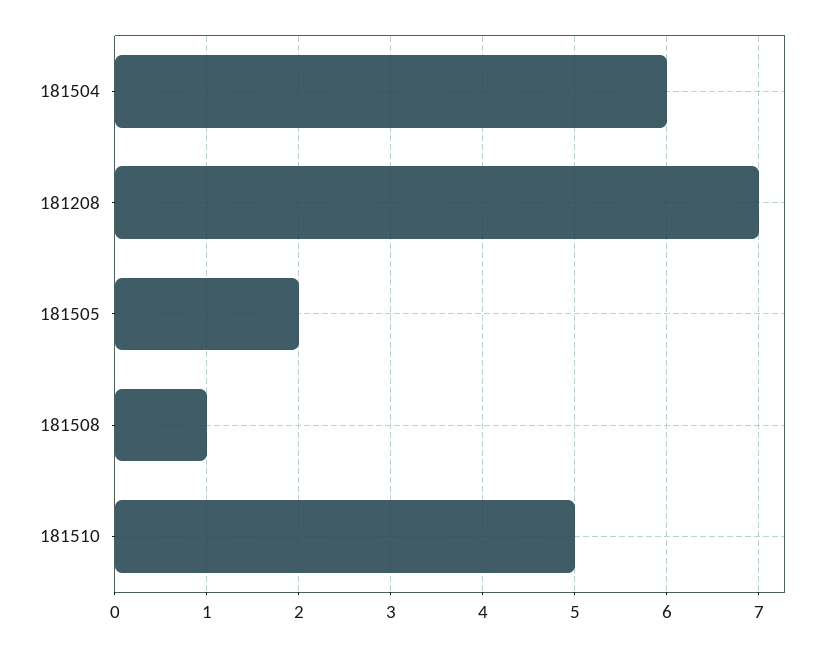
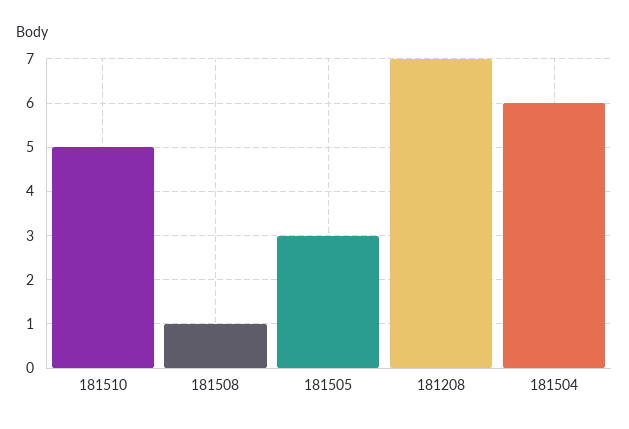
  {
    "181504": 6,
    "181208": 7,
-   "181505": 2,
+   "181505": 3,
    "181508": 1,
    "181510": 5
  }

